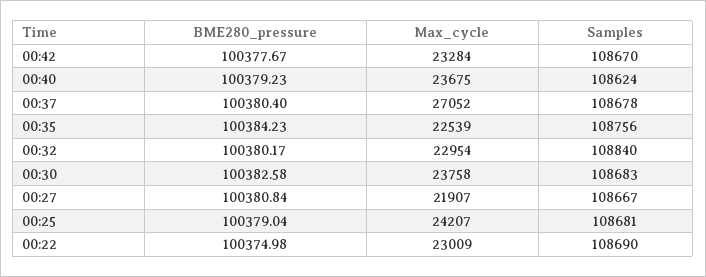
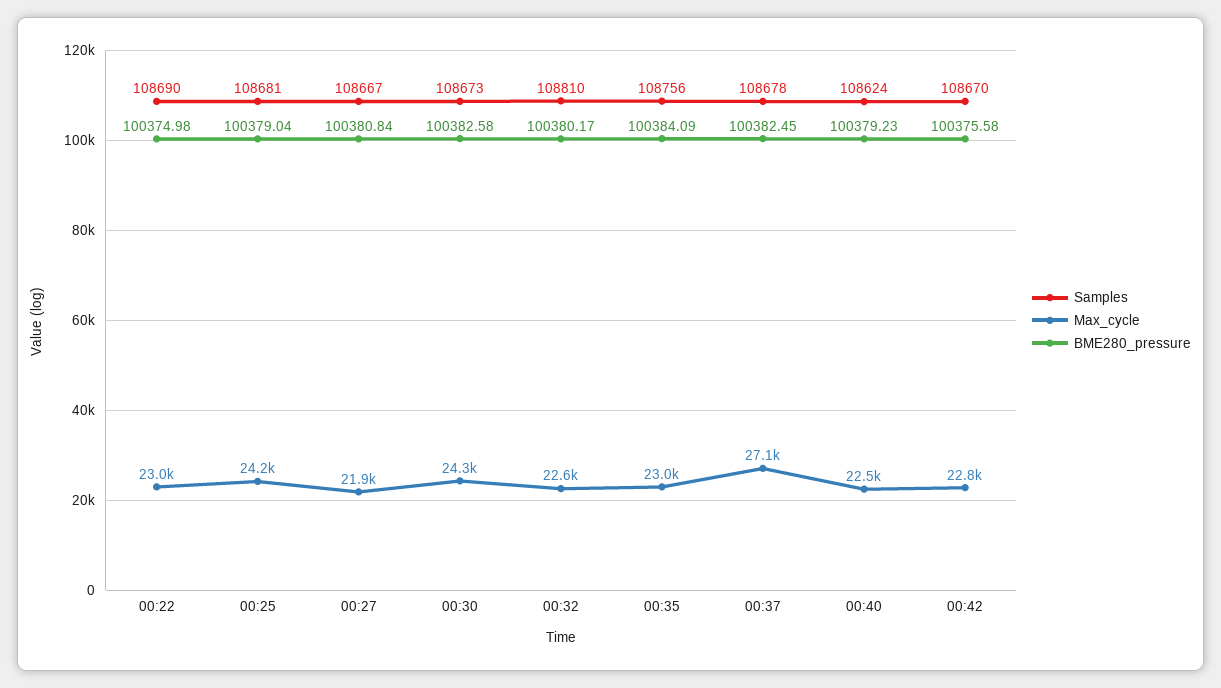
  {
    "BME280_pressure": {
-     "00:42": 100377.67,
+     "00:42": 100375.58,
      "00:40": 100379.23,
-     "00:37": 100380.4,
+     "00:37": 100382.45,
-     "00:35": 100384.23,
+     "00:35": 100384.09,
      "00:32": 100380.17,
      "00:30": 100382.58,
      "00:27": 100380.84,
      "00:25": 100379.04,
      "00:22": 100374.98
    },
    "Max_cycle": {
-     "00:42": 23284,
+     "00:42": 22800,
-     "00:40": 23675,
+     "00:40": 22500,
      "00:37": 27052,
-     "00:35": 22539,
+     "00:35": 23000,
-     "00:32": 22954,
+     "00:32": 22600,
-     "00:30": 23758,
+     "00:30": 24300,
      "00:27": 21907,
      "00:25": 24207,
      "00:22": 23009
    },
    "Samples": {
      "00:42": 108670,
      "00:40": 108624,
      "00:37": 108678,
      "00:35": 108756,
-     "00:32": 108840,
+     "00:32": 108810,
-     "00:30": 108683,
+     "00:30": 108673,
      "00:27": 108667,
      "00:25": 108681,
      "00:22": 108690
    }
  }

